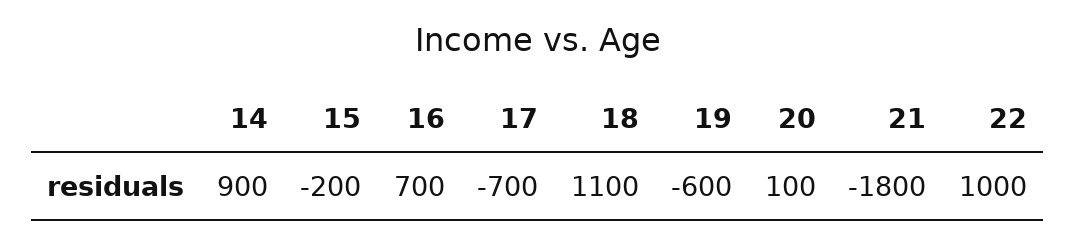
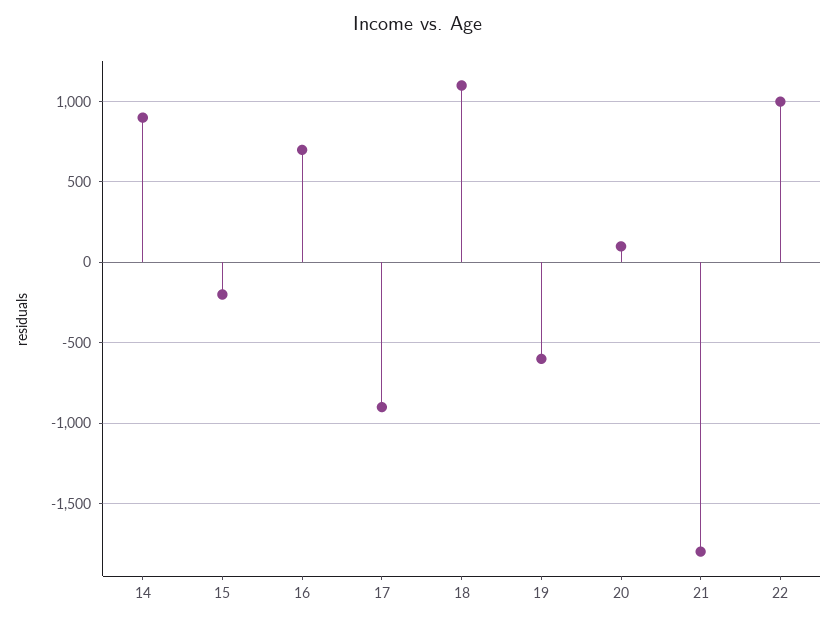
  {
    "14": 900,
    "15": -200,
    "16": 700,
-   "17": -700,
+   "17": -900,
    "18": 1100,
    "19": -600,
    "20": 100,
    "21": -1800,
    "22": 1000
  }

